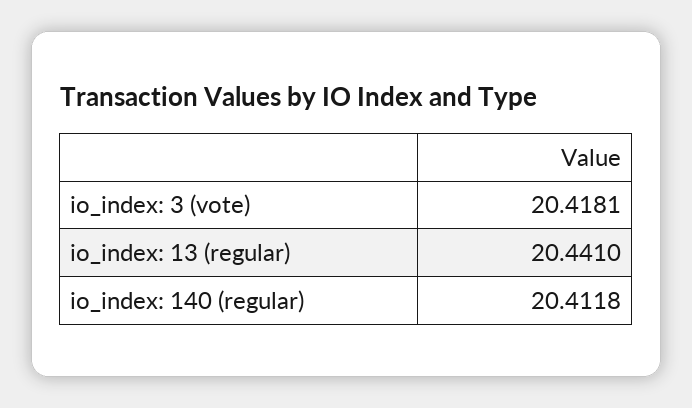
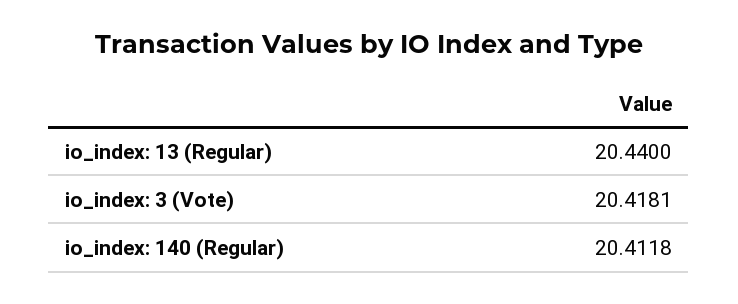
  {
    "io_index: 3 (vote)": 20.4181,
-   "io_index: 13 (regular)": 20.441,
+   "io_index: 13 (regular)": 20.44,
    "io_index: 140 (regular)": 20.4118
  }

